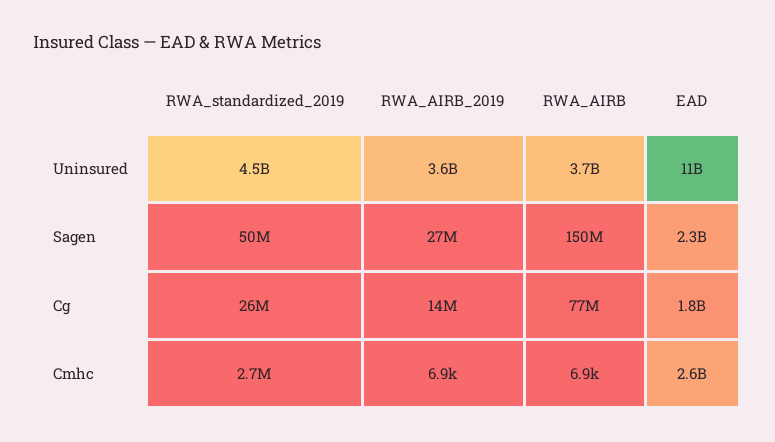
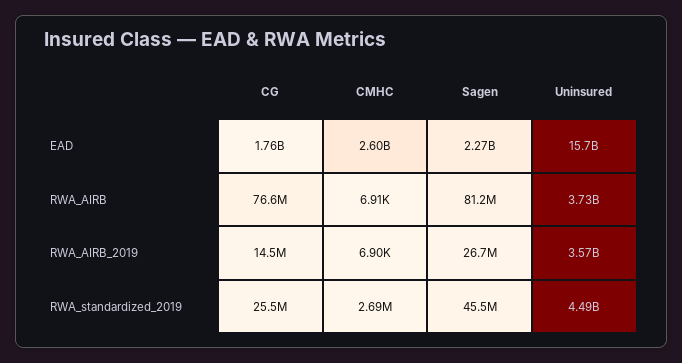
  {
    "RWA_standardized_2019": {
      "Uninsured": 4490000000,
-     "Sagen": 50000000,
+     "Sagen": 45500000,
      "Cg": 25500000,
      "Cmhc": 2690000
    },
    "RWA_AIRB_2019": {
      "Uninsured": 3570000000,
      "Sagen": 26700000,
      "Cg": 14500000,
      "Cmhc": 6900
    },
    "RWA_AIRB": {
      "Uninsured": 3730000000,
-     "Sagen": 150000000,
+     "Sagen": 81200000,
      "Cg": 76600000,
      "Cmhc": 6910
    },
    "EAD": {
-     "Uninsured": 11000000000,
+     "Uninsured": 15700000000,
      "Sagen": 2270000000,
      "Cg": 1760000000,
      "Cmhc": 2600000000
    }
  }

